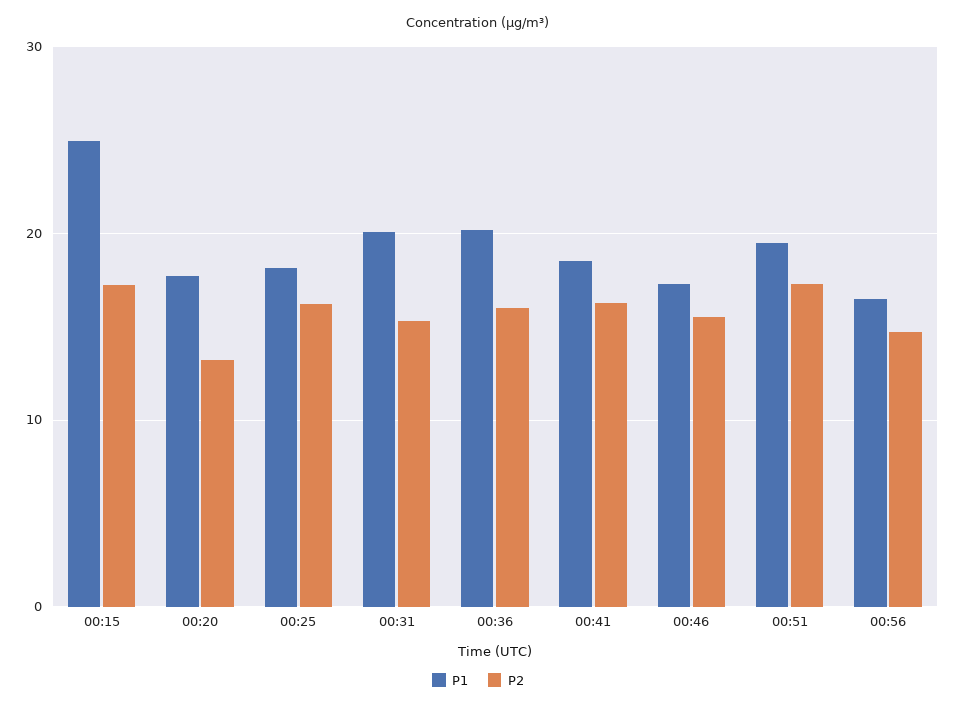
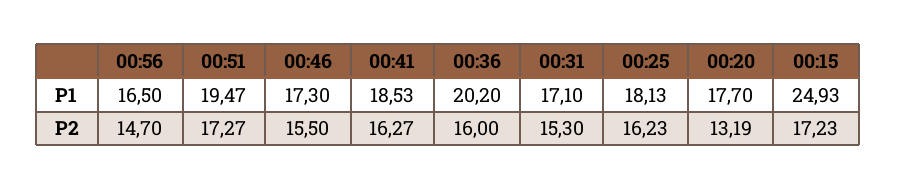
  {
    "P1": {
      "00:15": 24.93,
      "00:20": 17.7,
      "00:25": 18.13,
-     "00:31": 20,
+     "00:31": 17.1,
      "00:36": 20.2,
      "00:41": 18.53,
      "00:46": 17.3,
      "00:51": 19.47,
      "00:56": 16.5
    },
    "P2": {
      "00:15": 17.23,
      "00:20": 13.19,
      "00:25": 16.23,
      "00:31": 15.3,
      "00:36": 16,
      "00:41": 16.27,
      "00:46": 15.5,
      "00:51": 17.27,
      "00:56": 14.7
    }
  }

